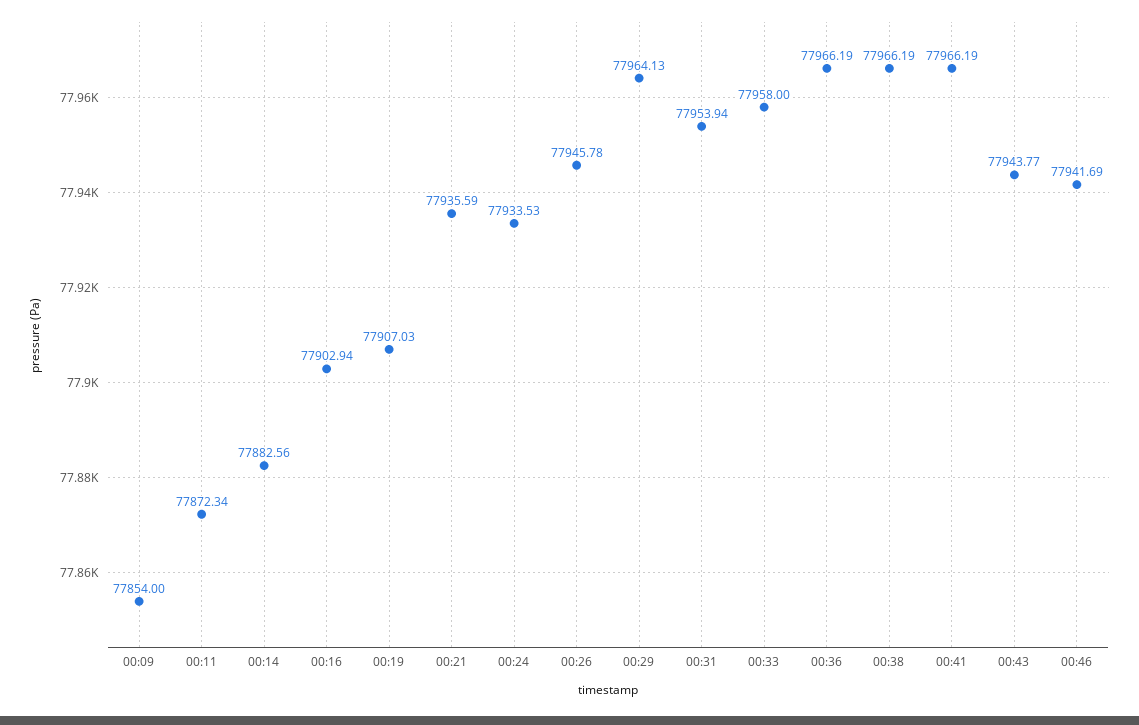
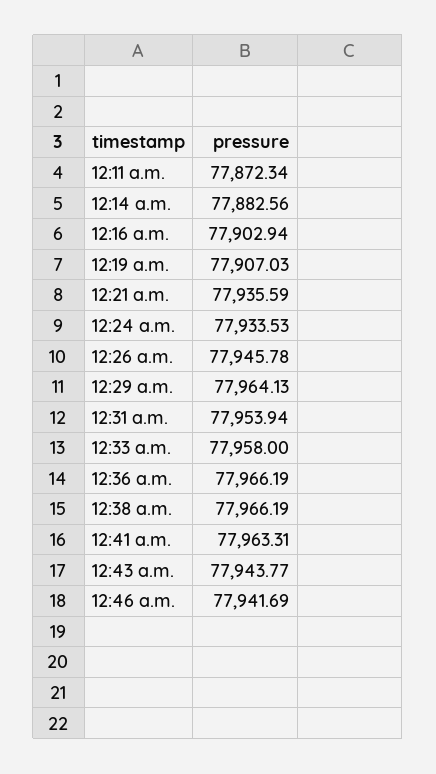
  {
-   "00:09": 77854,
    "00:11": 77872.34,
    "00:14": 77882.56,
    "00:16": 77902.94,
    "00:19": 77907.03,
    "00:21": 77935.59,
    "00:24": 77933.53,
    "00:26": 77945.78,
    "00:29": 77964.13,
    "00:31": 77953.94,
    "00:33": 77958,
    "00:36": 77966.19,
    "00:38": 77966.19,
-   "00:41": 77966.19,
+   "00:41": 77963.31,
    "00:43": 77943.77,
    "00:46": 77941.69
  }

